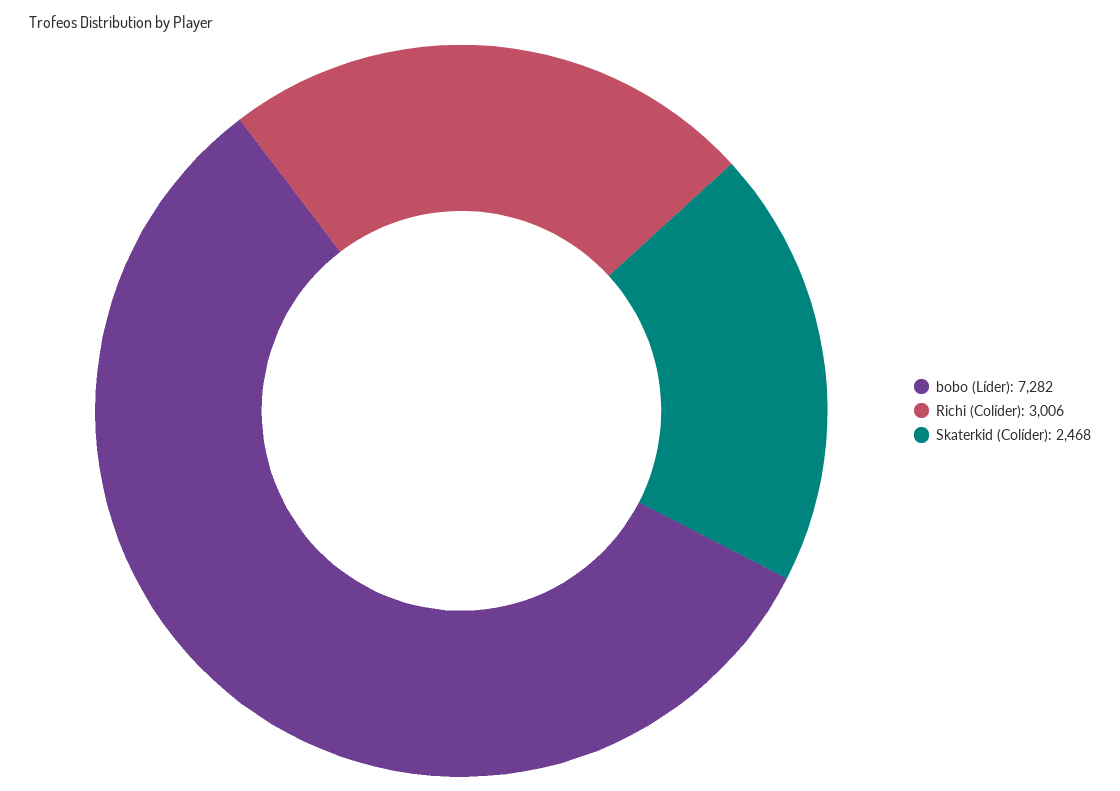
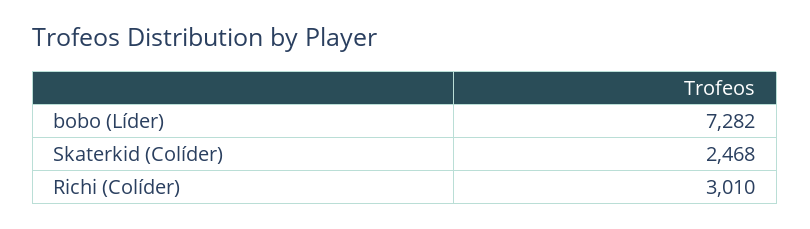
  {
    "bobo (Líder)": 7282,
-   "Richi (Colíder)": 3006,
+   "Richi (Colíder)": 3010,
    "Skaterkid (Colíder)": 2468
  }

